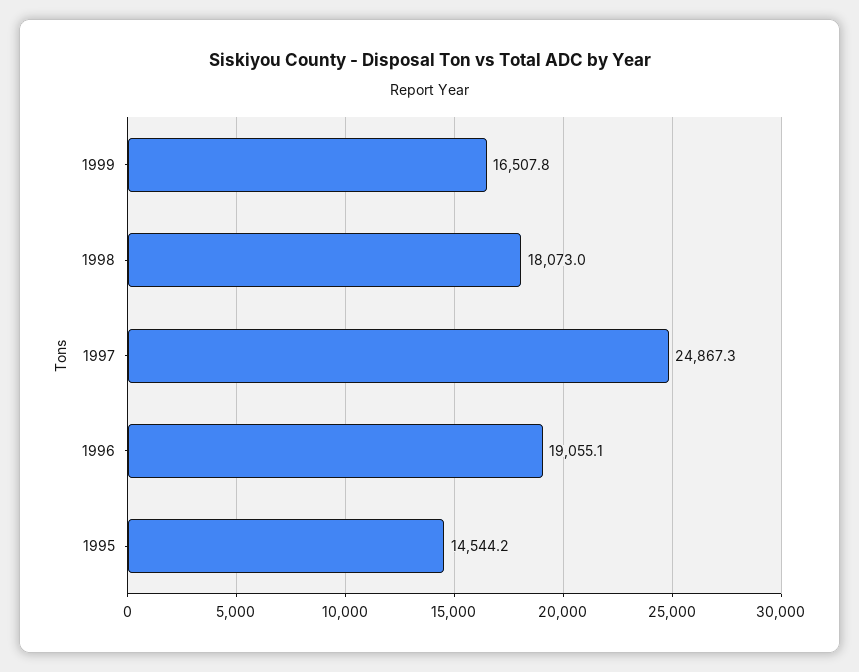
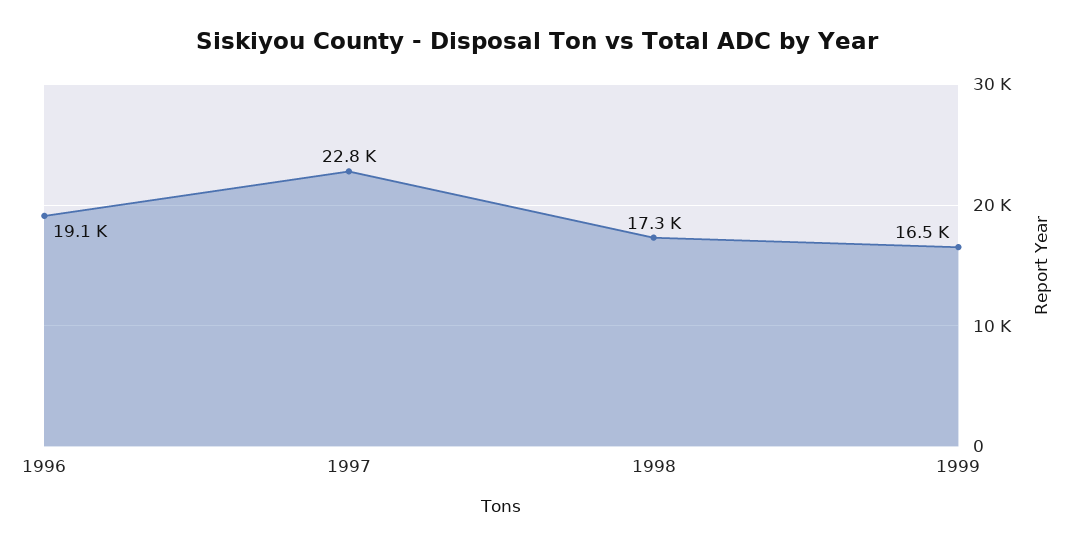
  {
    "1999": 16507.8,
-   "1998": 18073,
+   "1998": 17300,
-   "1997": 24867.3,
+   "1997": 22800,
-   "1996": 19055.1,
+   "1996": 19055.1
-   "1995": 14544.2
  }

